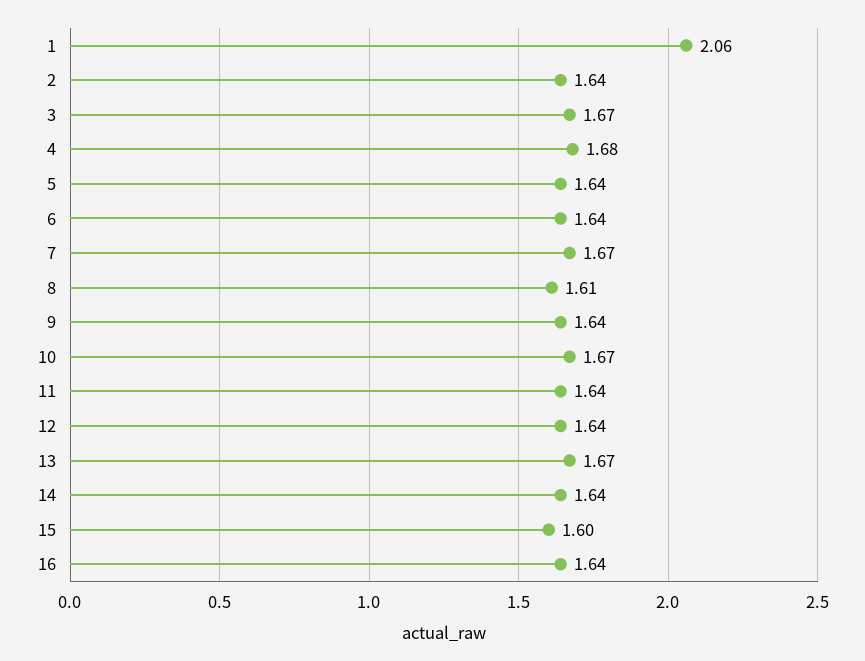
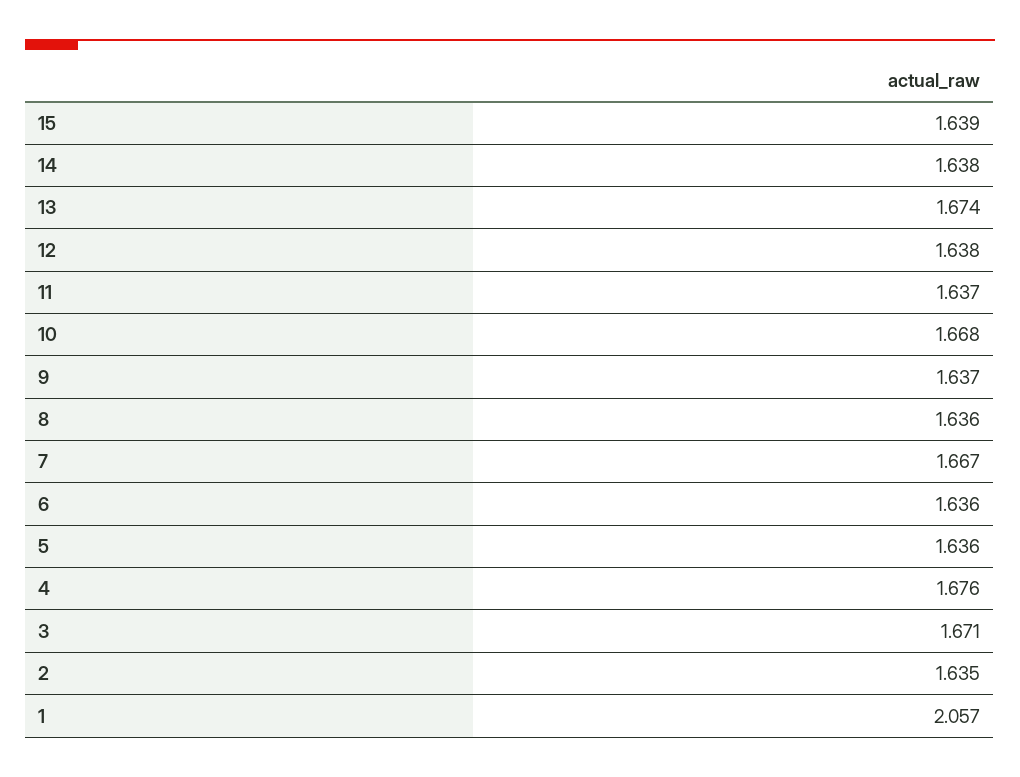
  {
    "1": 2.057,
    "2": 1.635,
    "3": 1.671,
    "4": 1.676,
    "5": 1.636,
    "6": 1.636,
    "7": 1.667,
-   "8": 1.61,
+   "8": 1.636,
    "9": 1.637,
    "10": 1.668,
    "11": 1.637,
    "12": 1.638,
    "13": 1.674,
    "14": 1.638,
-   "15": 1.6,
+   "15": 1.639
-   "16": 1.64
  }

